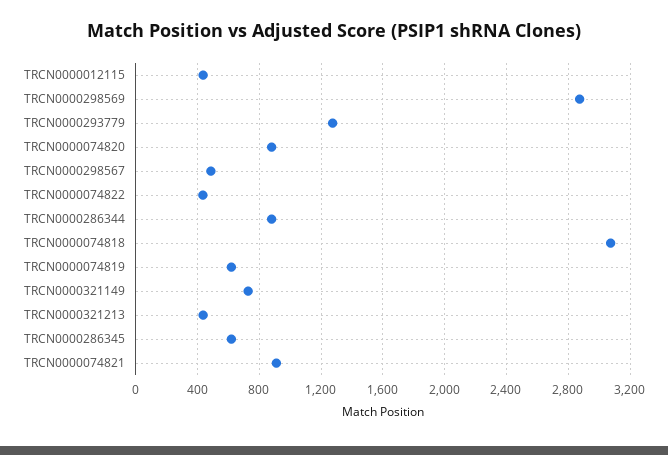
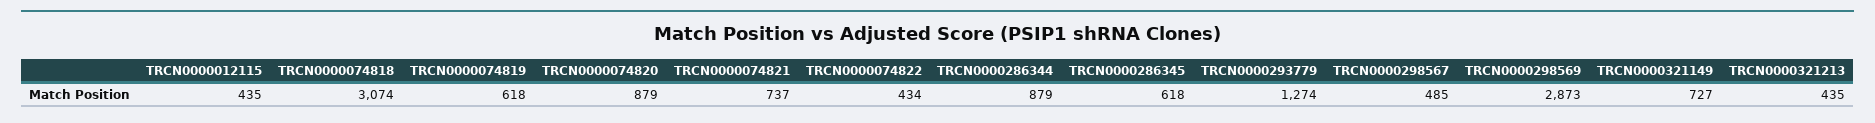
  {
    "TRCN0000012115": 435,
    "TRCN0000298569": 2873,
    "TRCN0000293779": 1274,
    "TRCN0000074820": 879,
    "TRCN0000298567": 485,
    "TRCN0000074822": 434,
    "TRCN0000286344": 879,
    "TRCN0000074818": 3074,
    "TRCN0000074819": 618,
    "TRCN0000321149": 727,
    "TRCN0000321213": 435,
    "TRCN0000286345": 618,
-   "TRCN0000074821": 900
+   "TRCN0000074821": 737
  }

